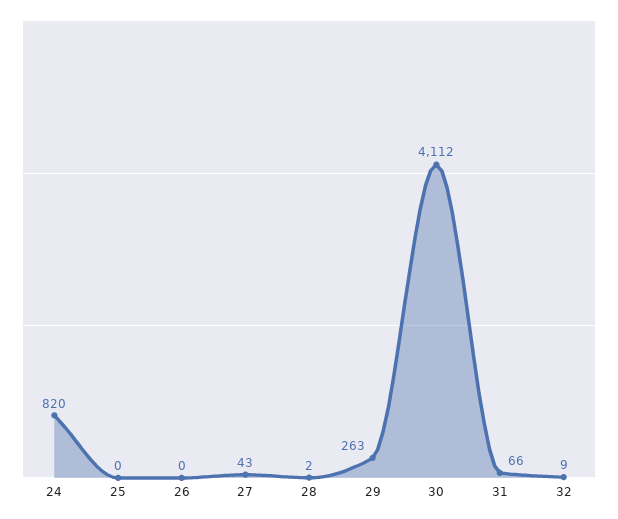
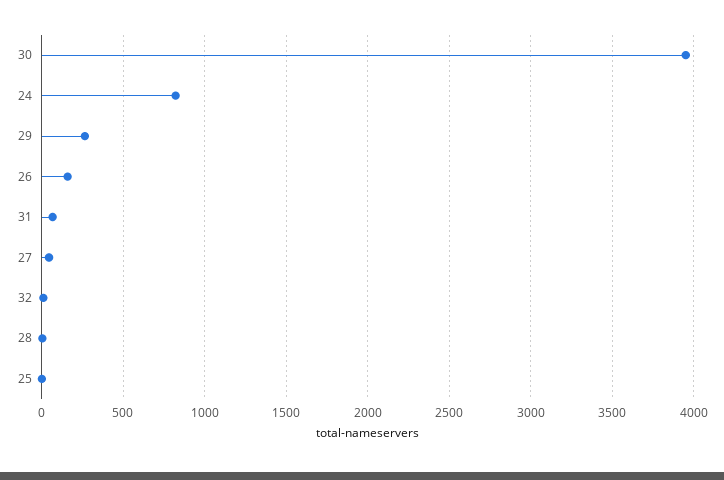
  {
    "24": 820,
    "25": 0,
-   "26": 0,
+   "26": 150,
    "27": 43,
    "28": 2,
    "29": 263,
-   "30": 4112,
+   "30": 3950,
    "31": 66,
    "32": 9
  }

